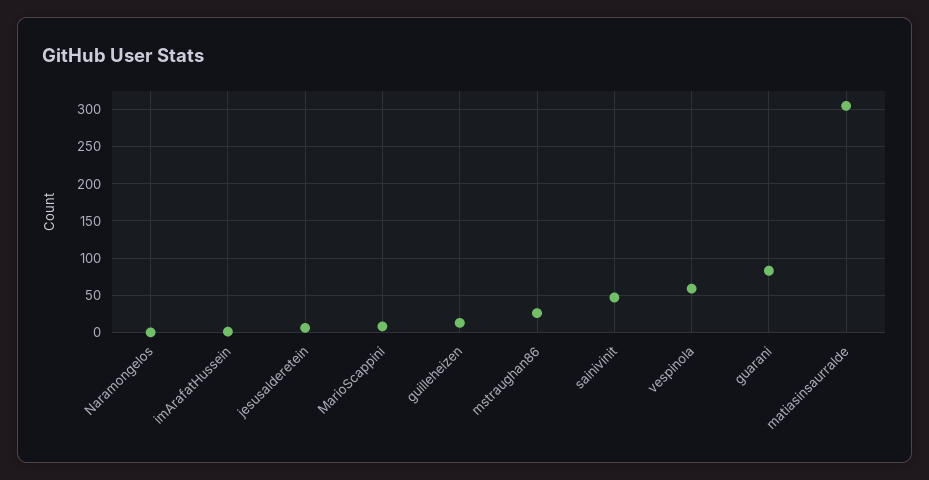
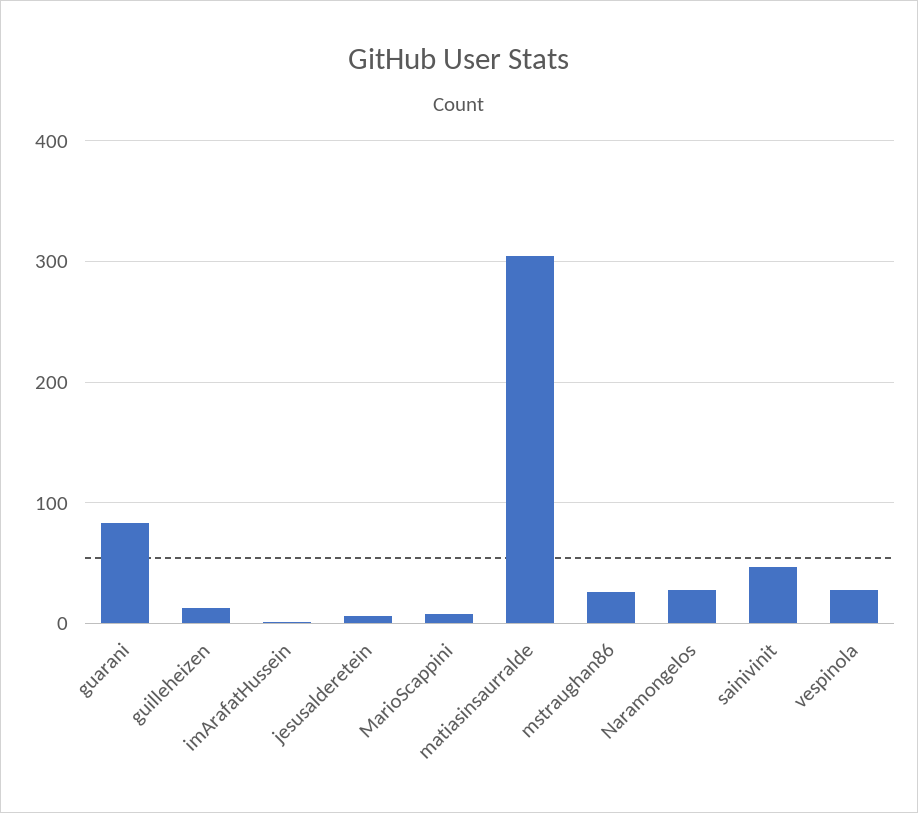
  {
-   "Naramongelos": 0,
+   "Naramongelos": 30,
    "imArafatHussein": 0,
    "jesusalderetein": 10,
    "MarioScappini": 10,
    "guilleheizen": 10,
    "mstraughan86": 30,
    "sainivinit": 50,
-   "vespinola": 60,
+   "vespinola": 30,
    "guarani": 80,
    "matiasinsaurralde": 310
  }

